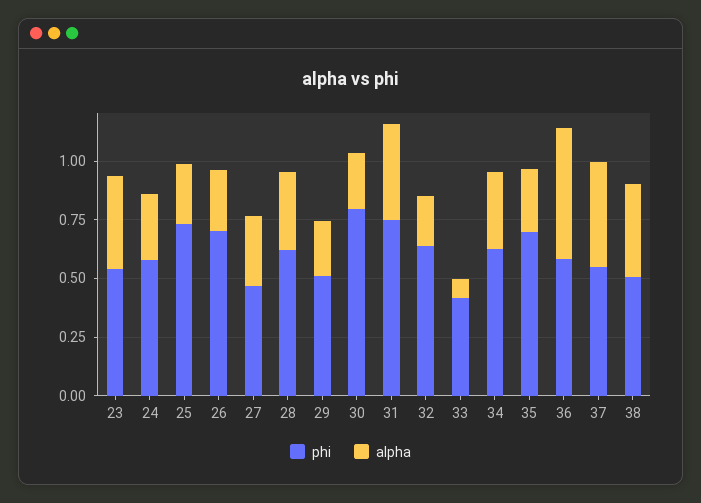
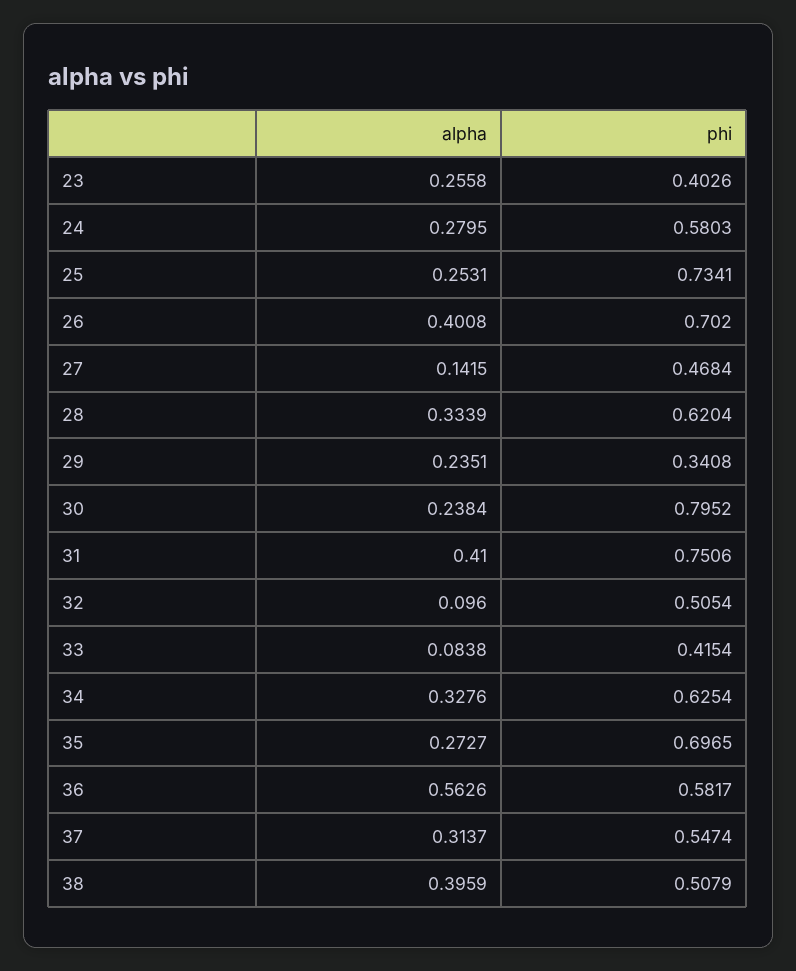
  {
    "phi": {
-     "23": 0.55,
+     "23": 0.4026,
      "24": 0.5803,
      "25": 0.7341,
      "26": 0.702,
      "27": 0.4684,
      "28": 0.6204,
-     "29": 0.5,
+     "29": 0.3408,
      "30": 0.7952,
      "31": 0.7506,
-     "32": 0.65,
+     "32": 0.5054,
      "33": 0.4154,
      "34": 0.6254,
      "35": 0.6965,
      "36": 0.5817,
      "37": 0.5474,
      "38": 0.5079
    },
    "alpha": {
-     "23": 0.4,
+     "23": 0.2558,
      "24": 0.2795,
      "25": 0.2531,
-     "26": 0.25,
+     "26": 0.4008,
-     "27": 0.3,
+     "27": 0.1415,
      "28": 0.3339,
      "29": 0.2351,
      "30": 0.2384,
      "31": 0.41,
-     "32": 0.2,
+     "32": 0.096,
      "33": 0.0838,
      "34": 0.3276,
      "35": 0.2727,
      "36": 0.5626,
-     "37": 0.45,
+     "37": 0.3137,
      "38": 0.3959
    }
  }

